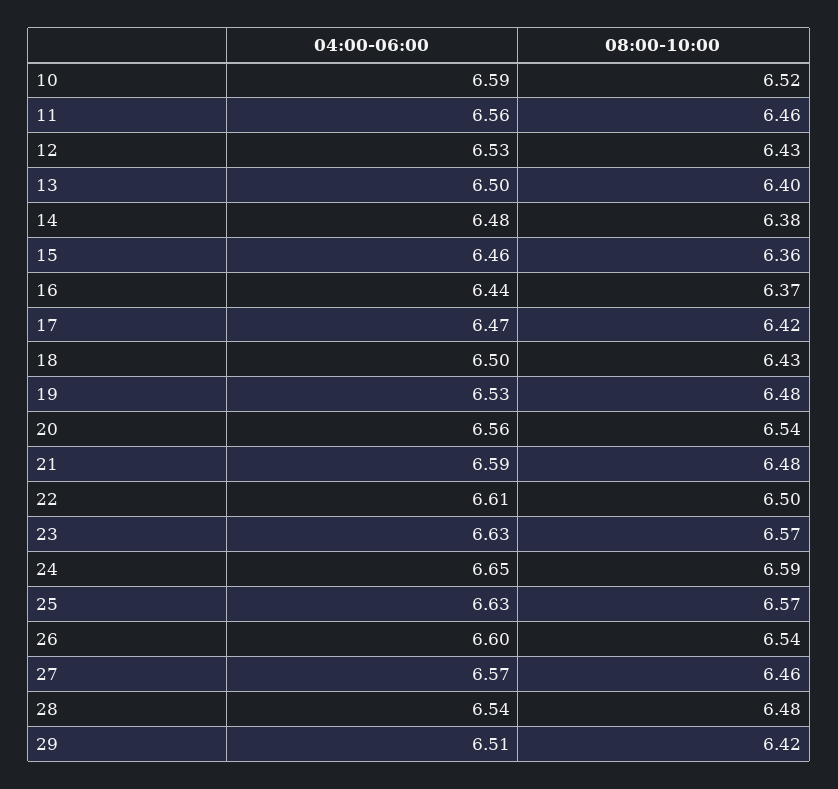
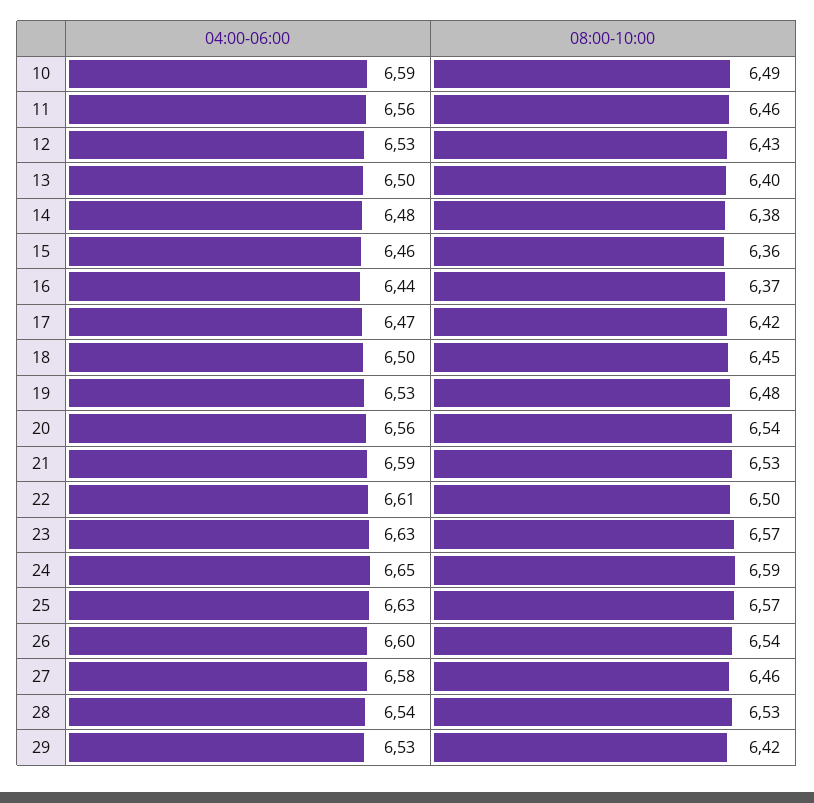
  {
    "04:00-06:00": {
      "10": 6.59,
      "11": 6.56,
      "12": 6.53,
      "13": 6.5,
      "14": 6.48,
      "15": 6.46,
      "16": 6.44,
      "17": 6.47,
      "18": 6.5,
      "19": 6.53,
      "20": 6.56,
      "21": 6.59,
      "22": 6.61,
      "23": 6.63,
      "24": 6.65,
      "25": 6.63,
      "26": 6.6,
-     "27": 6.57,
+     "27": 6.58,
      "28": 6.54,
-     "29": 6.51
+     "29": 6.53
    },
    "08:00-10:00": {
-     "10": 6.52,
+     "10": 6.49,
      "11": 6.46,
      "12": 6.43,
      "13": 6.4,
      "14": 6.38,
      "15": 6.36,
      "16": 6.37,
      "17": 6.42,
-     "18": 6.43,
+     "18": 6.45,
      "19": 6.48,
      "20": 6.54,
-     "21": 6.48,
+     "21": 6.53,
      "22": 6.5,
      "23": 6.57,
      "24": 6.59,
      "25": 6.57,
      "26": 6.54,
      "27": 6.46,
-     "28": 6.48,
+     "28": 6.53,
      "29": 6.42
    }
  }

